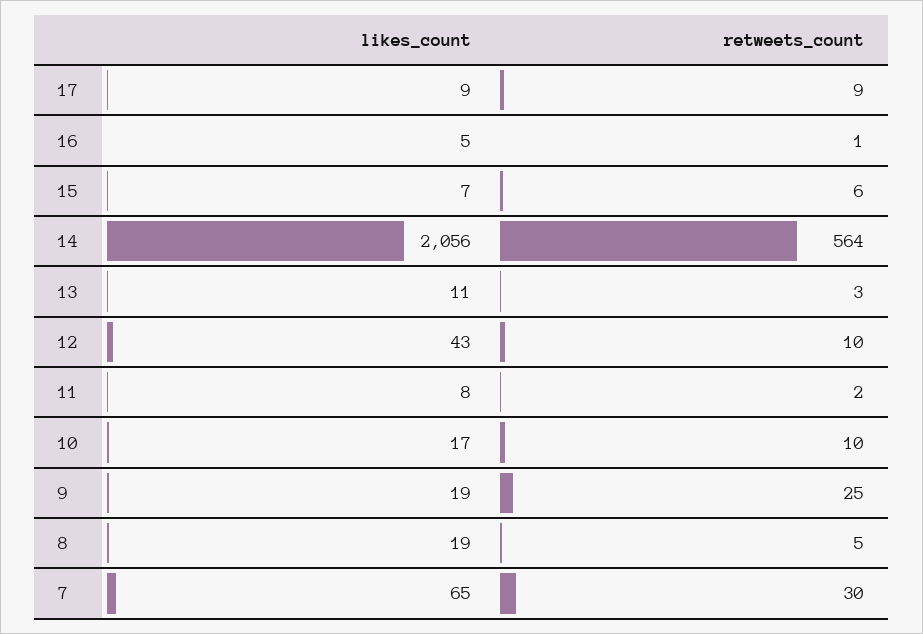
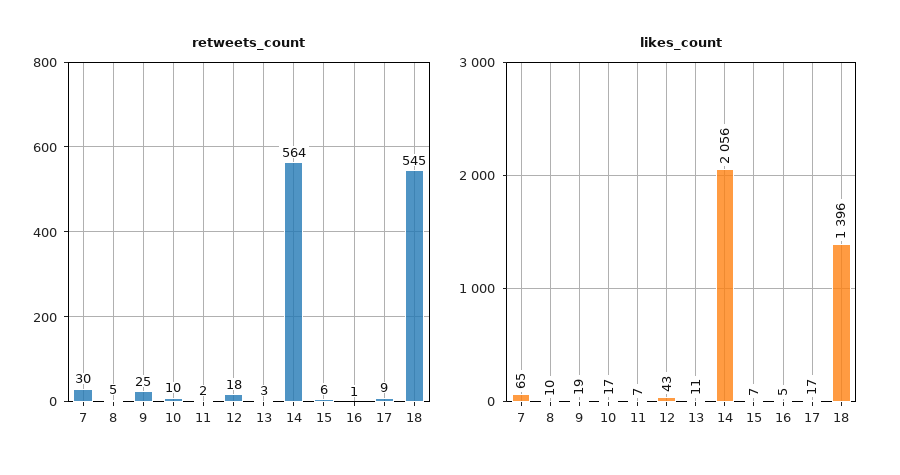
  {
    "likes_count": {
-     "17": 9,
+     "17": 17,
      "16": 5,
      "15": 7,
      "14": 2056,
      "13": 11,
      "12": 43,
-     "11": 8,
+     "11": 7,
      "10": 17,
      "9": 19,
-     "8": 19,
+     "8": 10,
-     "7": 65
+     "7": 65,
+     "18": 1396
    },
    "retweets_count": {
      "17": 9,
      "16": 1,
      "15": 6,
      "14": 564,
      "13": 3,
-     "12": 10,
+     "12": 18,
      "11": 2,
      "10": 10,
      "9": 25,
      "8": 5,
-     "7": 30
+     "7": 30,
+     "18": 545
    }
  }

